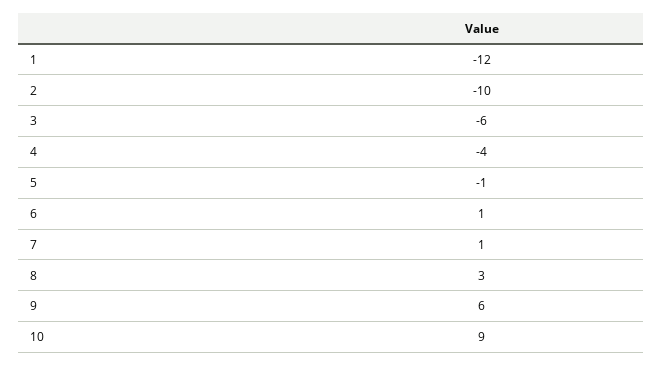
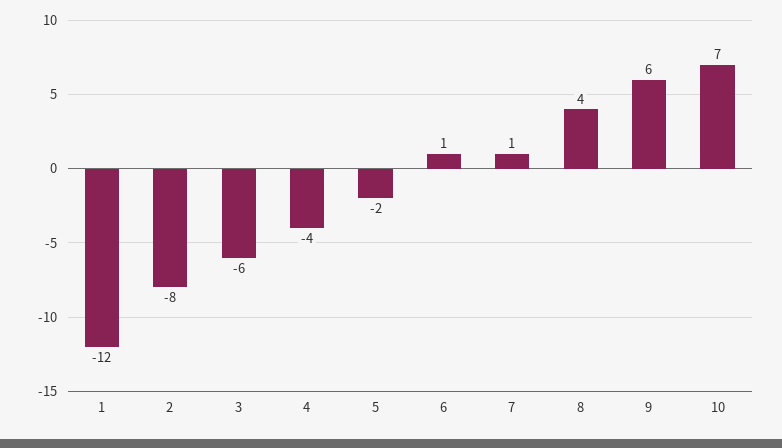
  {
    "1": -12,
-   "2": -10,
+   "2": -8,
    "3": -6,
    "4": -4,
-   "5": -1,
+   "5": -2,
    "6": 1,
    "7": 1,
-   "8": 3,
+   "8": 4,
    "9": 6,
-   "10": 9
+   "10": 7
  }

